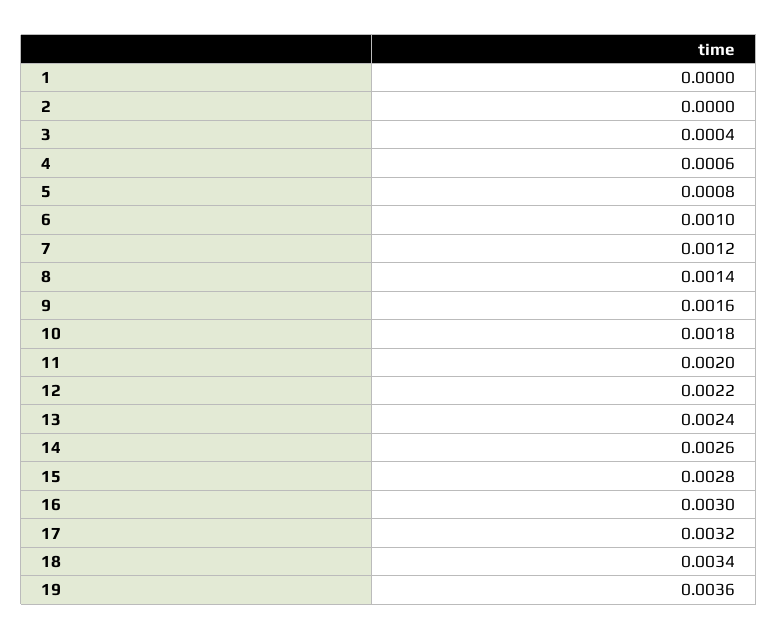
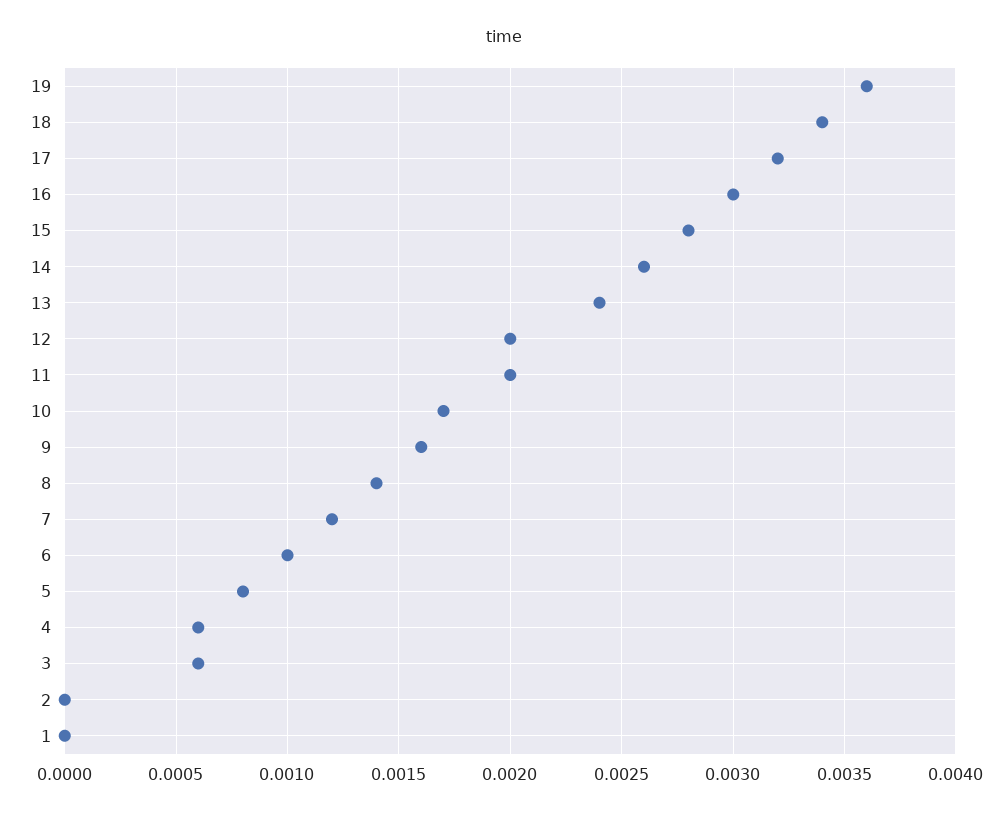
  {
    "1": 0,
    "2": 0,
-   "3": 0.0004,
+   "3": 0.0006,
    "4": 0.0006,
    "5": 0.0008,
    "6": 0.001,
    "7": 0.0012,
    "8": 0.0014,
    "9": 0.0016,
-   "10": 0.0018,
+   "10": 0.0017,
    "11": 0.002,
-   "12": 0.0022,
+   "12": 0.002,
    "13": 0.0024,
    "14": 0.0026,
    "15": 0.0028,
    "16": 0.003,
    "17": 0.0032,
    "18": 0.0034,
    "19": 0.0036
  }

